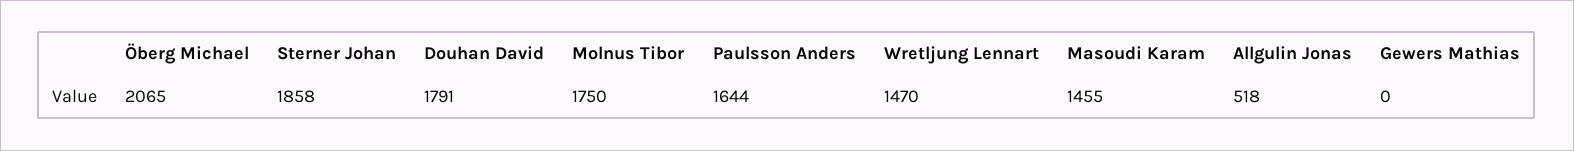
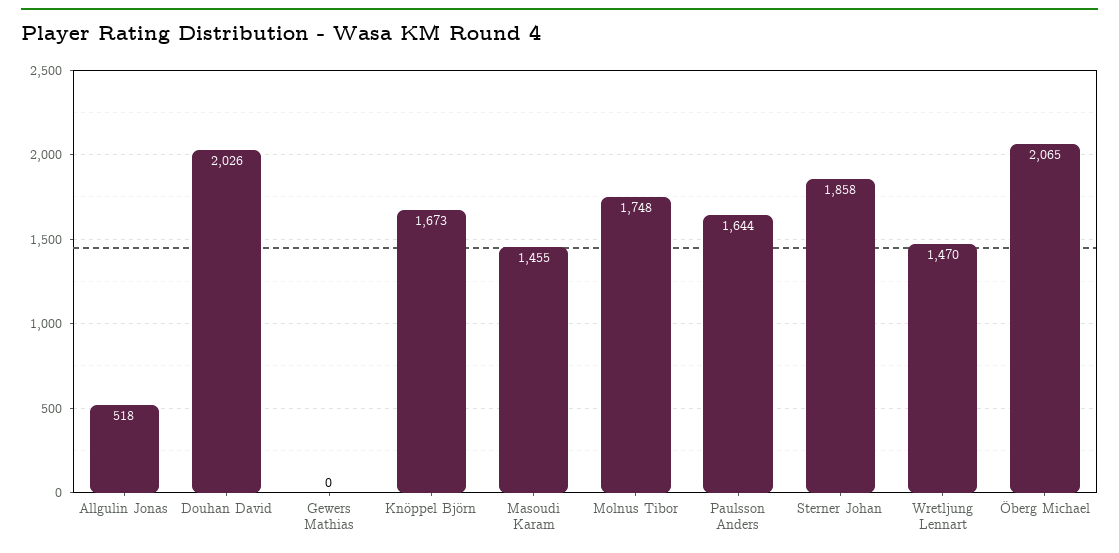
  {
    "Öberg Michael": 2065,
    "Sterner Johan": 1858,
-   "Douhan David": 1791,
+   "Douhan David": 2026,
-   "Molnus Tibor": 1750,
+   "Molnus Tibor": 1748,
    "Paulsson Anders": 1644,
    "Wretljung Lennart": 1470,
    "Masoudi Karam": 1455,
    "Allgulin Jonas": 518,
-   "Gewers Mathias": 0
+   "Gewers Mathias": 0,
+   "Knöppel Björn": 1673
  }

